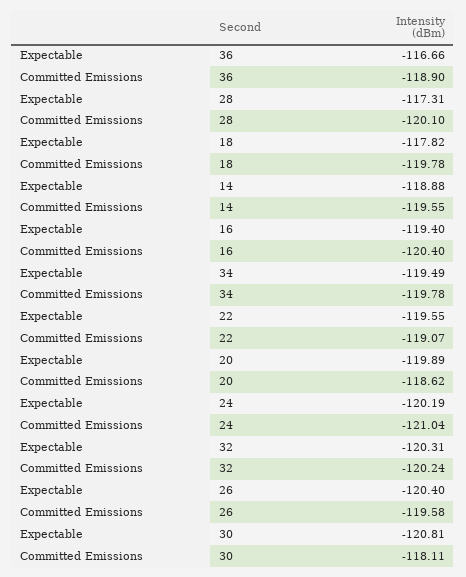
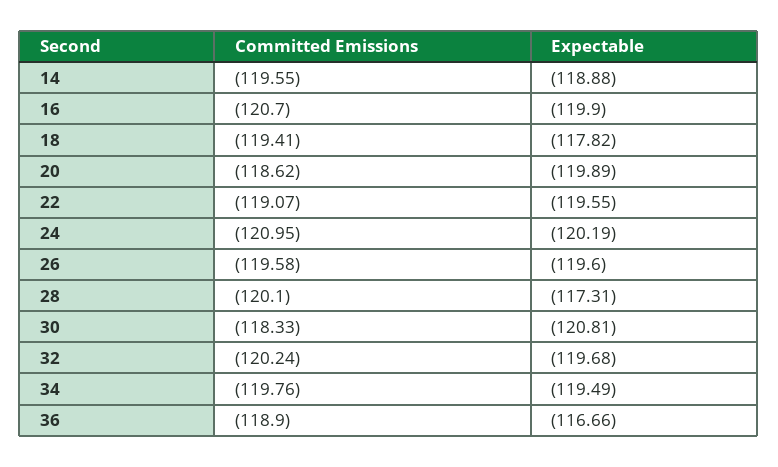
  {
    "Expectable": {
      "36": -116.66,
      "28": -117.31,
      "18": -117.82,
      "14": -118.88,
-     "16": -119.4,
+     "16": -119.9,
      "34": -119.49,
      "22": -119.55,
      "20": -119.89,
      "24": -120.19,
-     "32": -120.31,
+     "32": -119.68,
-     "26": -120.4,
+     "26": -119.6,
      "30": -120.81
    },
    "Committed Emissions": {
      "36": -118.9,
      "28": -120.1,
-     "18": -119.78,
+     "18": -119.41,
      "14": -119.55,
-     "16": -120.4,
+     "16": -120.7,
-     "34": -119.78,
+     "34": -119.76,
      "22": -119.07,
      "20": -118.62,
-     "24": -121.04,
+     "24": -120.95,
      "32": -120.24,
      "26": -119.58,
-     "30": -118.11
+     "30": -118.33
    }
  }

